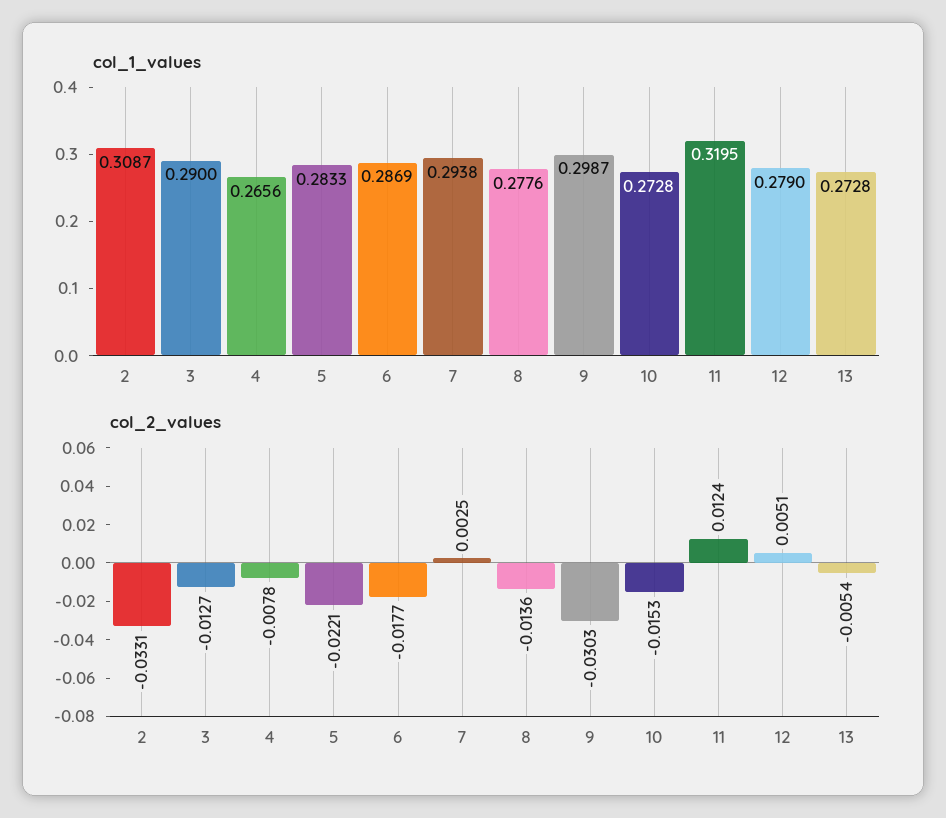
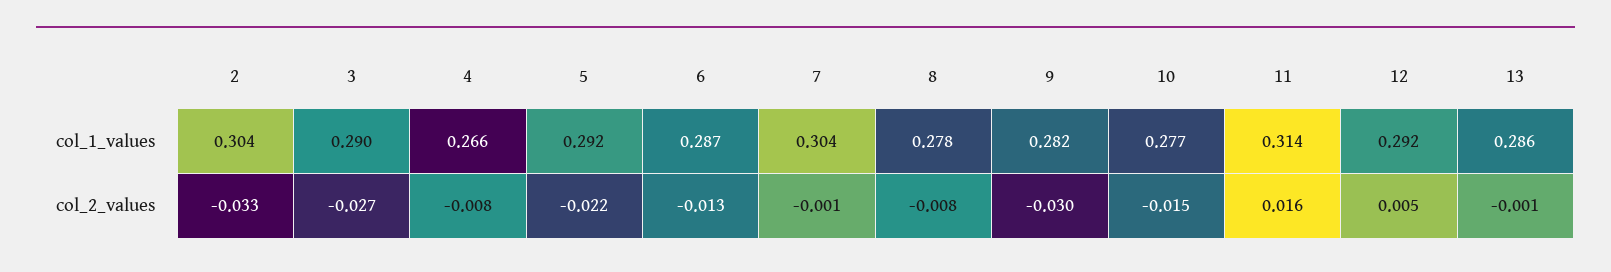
  {
    "col_1_values": {
-     "2": 0.3087,
+     "2": 0.304,
      "3": 0.29,
      "4": 0.2656,
-     "5": 0.2833,
+     "5": 0.292,
      "6": 0.2869,
-     "7": 0.2938,
+     "7": 0.304,
      "8": 0.2776,
-     "9": 0.2987,
+     "9": 0.282,
-     "10": 0.2728,
+     "10": 0.277,
-     "11": 0.3195,
+     "11": 0.314,
-     "12": 0.279,
+     "12": 0.292,
-     "13": 0.2728
+     "13": 0.286
    },
    "col_2_values": {
      "2": -0.0331,
-     "3": -0.0127,
+     "3": -0.027,
      "4": -0.0078,
      "5": -0.0221,
-     "6": -0.0177,
+     "6": -0.013,
-     "7": 0.0025,
+     "7": -0.001,
-     "8": -0.0136,
+     "8": -0.008,
      "9": -0.0303,
      "10": -0.0153,
-     "11": 0.0124,
+     "11": 0.016,
      "12": 0.0051,
-     "13": -0.0054
+     "13": -0.001
    }
  }

